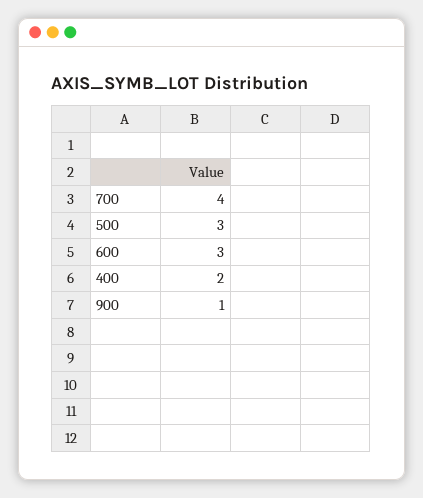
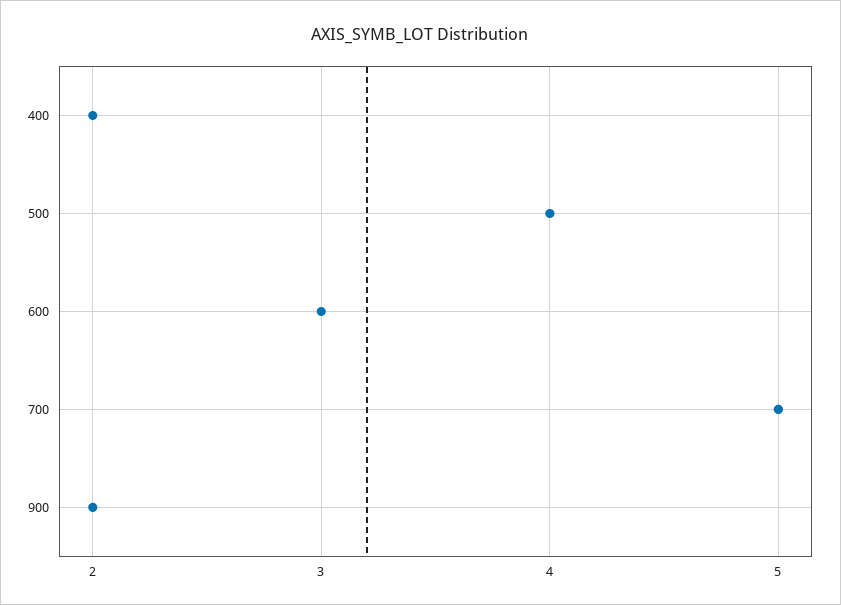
  {
-   "700": 4,
+   "700": 5,
-   "500": 3,
+   "500": 4,
    "600": 3,
    "400": 2,
-   "900": 1
+   "900": 2
  }

